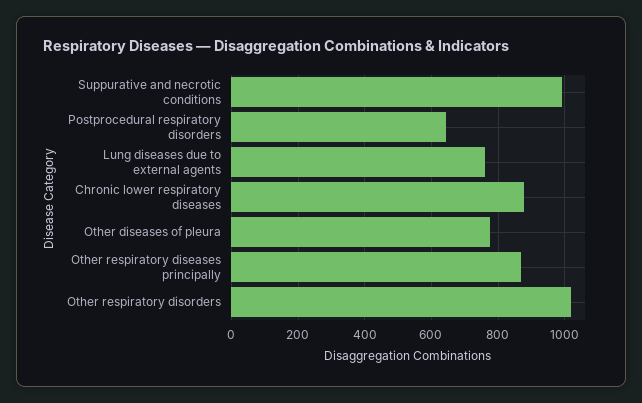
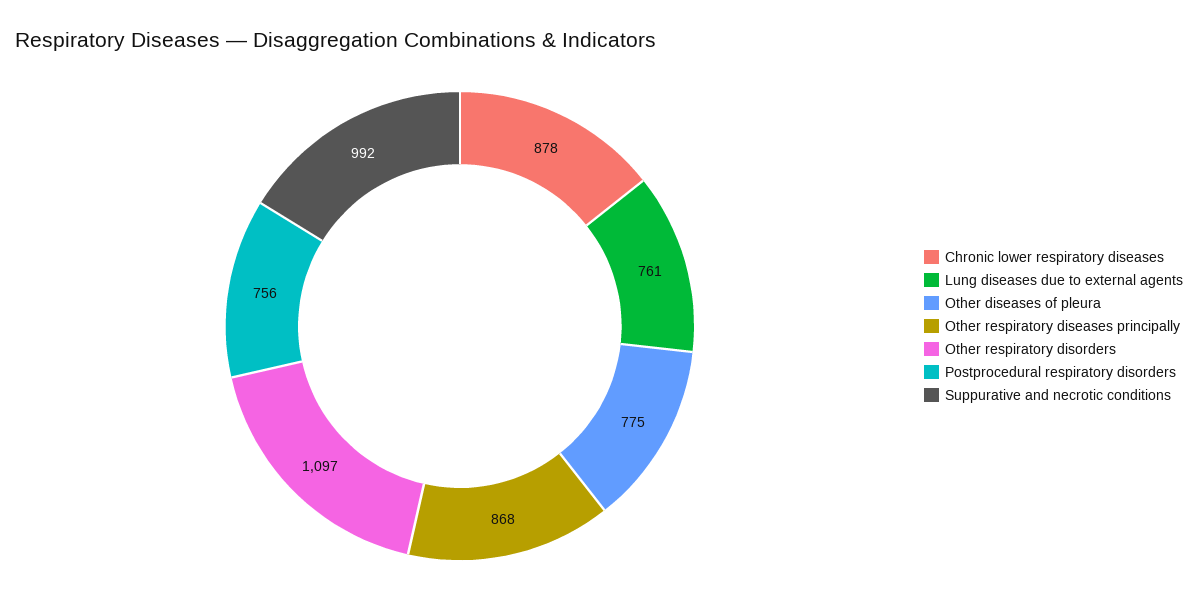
  {
    "Suppurative and necrotic conditions": 992,
-   "Postprocedural respiratory disorders": 640,
+   "Postprocedural respiratory disorders": 756,
    "Lung diseases due to external agents": 761,
    "Chronic lower respiratory diseases": 878,
    "Other diseases of pleura": 775,
    "Other respiratory diseases principally": 868,
-   "Other respiratory disorders": 1020
+   "Other respiratory disorders": 1097
  }

